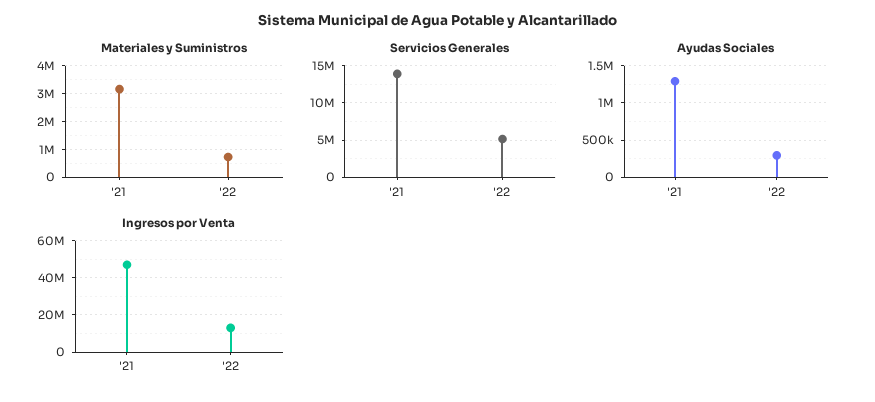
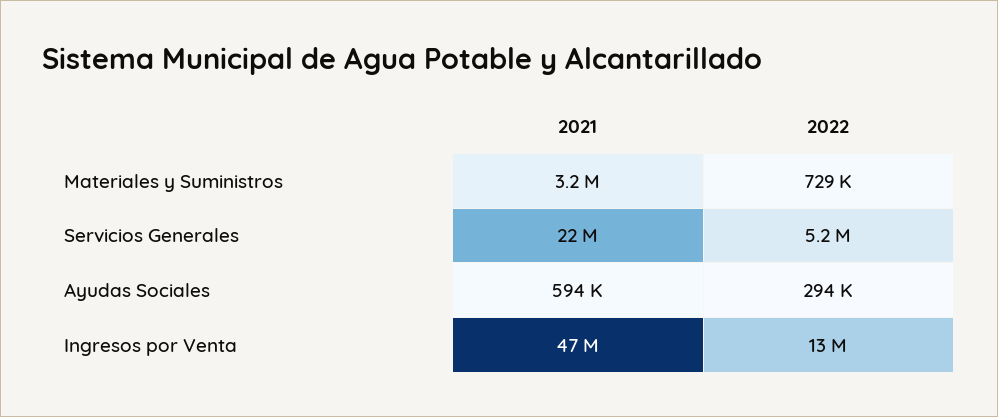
  {
    "Materiales y Suministros": {
      "'21": 3200000,
      "'22": 729000
    },
    "Servicios Generales": {
-     "'21": 14000000,
+     "'21": 22000000,
      "'22": 5200000
    },
    "Ayudas Sociales": {
-     "'21": 1300000,
+     "'21": 594000,
      "'22": 294000
    },
    "Ingresos por Venta": {
      "'21": 47000000,
      "'22": 13000000
    }
  }

